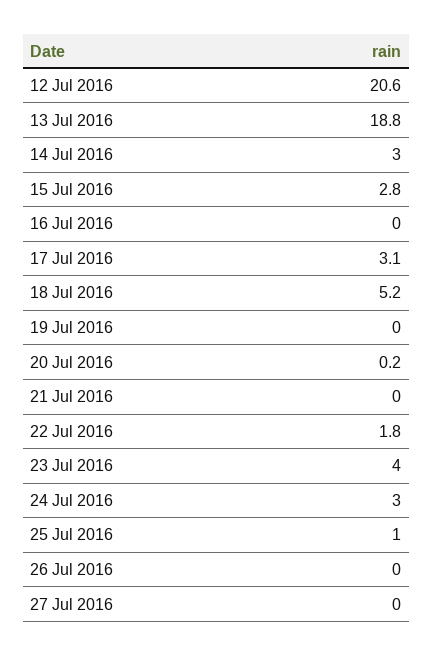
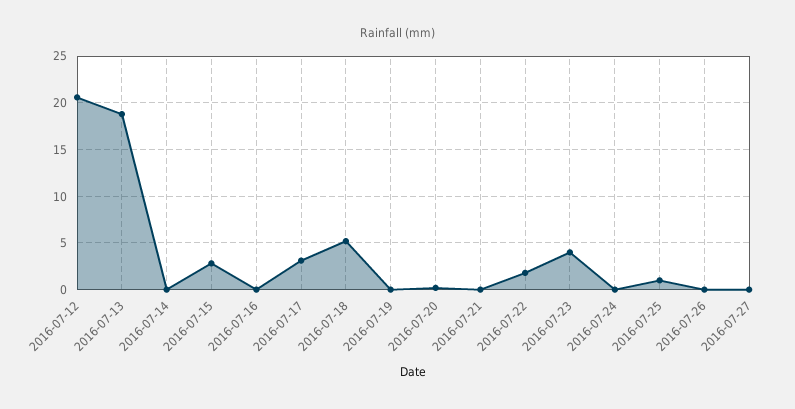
  {
    "12 Jul 2016": 20.6,
    "13 Jul 2016": 18.8,
-   "14 Jul 2016": 3,
+   "14 Jul 2016": 0,
    "15 Jul 2016": 2.8,
    "16 Jul 2016": 0,
    "17 Jul 2016": 3.1,
    "18 Jul 2016": 5.2,
    "19 Jul 2016": 0,
    "20 Jul 2016": 0.2,
    "21 Jul 2016": 0,
    "22 Jul 2016": 1.8,
    "23 Jul 2016": 4,
-   "24 Jul 2016": 3,
+   "24 Jul 2016": 0,
    "25 Jul 2016": 1,
    "26 Jul 2016": 0,
    "27 Jul 2016": 0
  }

